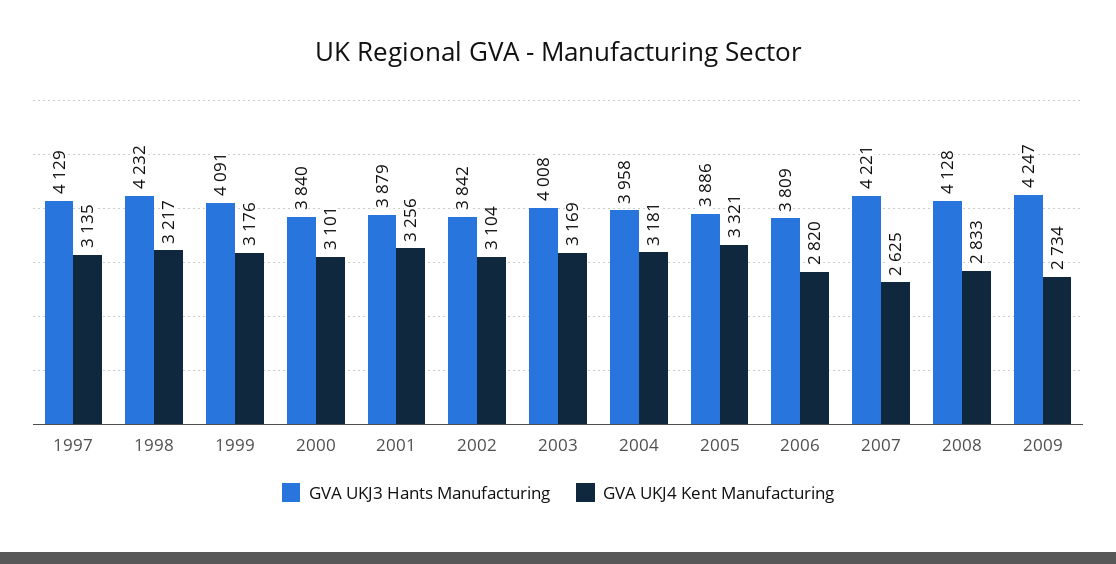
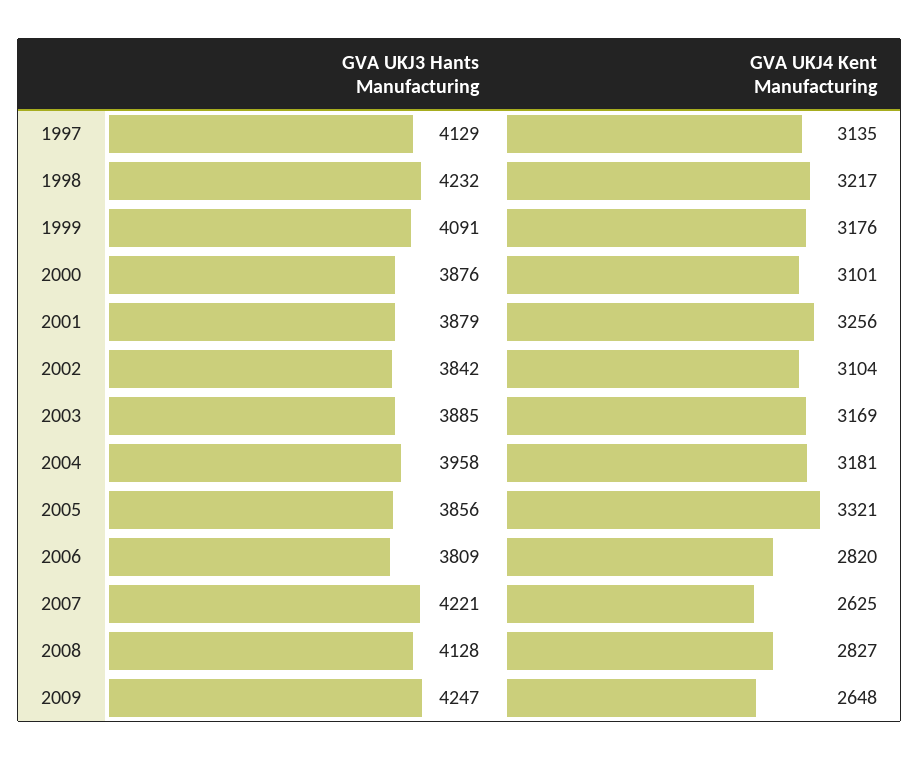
  {
    "GVA UKJ3 Hants Manufacturing": {
      "1997": 4129,
      "1998": 4232,
      "1999": 4091,
-     "2000": 3840,
+     "2000": 3876,
      "2001": 3879,
      "2002": 3842,
-     "2003": 4008,
+     "2003": 3885,
      "2004": 3958,
-     "2005": 3886,
+     "2005": 3856,
      "2006": 3809,
      "2007": 4221,
      "2008": 4128,
      "2009": 4247
    },
    "GVA UKJ4 Kent Manufacturing": {
      "1997": 3135,
      "1998": 3217,
      "1999": 3176,
      "2000": 3101,
      "2001": 3256,
      "2002": 3104,
      "2003": 3169,
      "2004": 3181,
      "2005": 3321,
      "2006": 2820,
      "2007": 2625,
-     "2008": 2833,
+     "2008": 2827,
-     "2009": 2734
+     "2009": 2648
    }
  }

